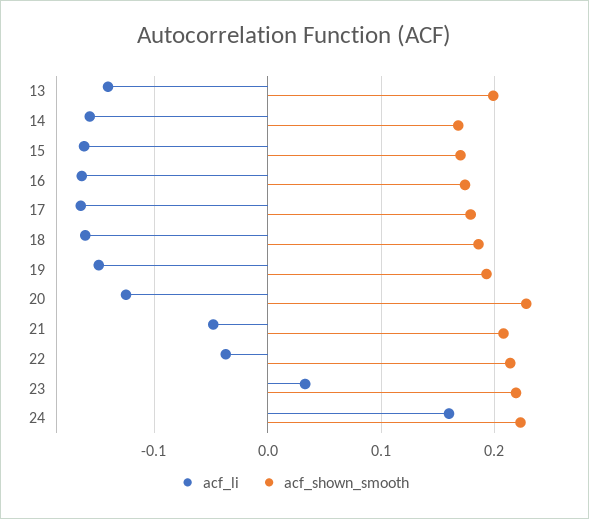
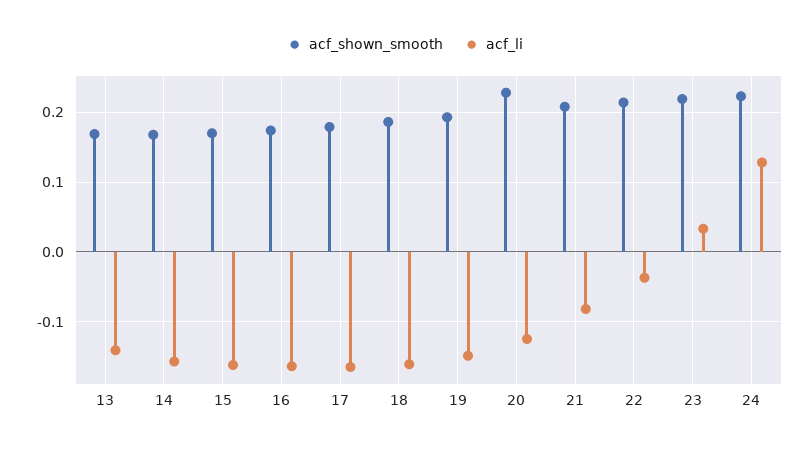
  {
    "acf_li": {
      "13": -0.14,
      "14": -0.16,
      "15": -0.16,
      "16": -0.16,
      "17": -0.17,
      "18": -0.16,
      "19": -0.15,
      "20": -0.13,
-     "21": -0.05,
+     "21": -0.08,
      "22": -0.04,
      "23": 0.03,
-     "24": 0.16
+     "24": 0.13
    },
    "acf_shown_smooth": {
-     "13": 0.2,
+     "13": 0.17,
      "14": 0.17,
      "15": 0.17,
      "16": 0.17,
      "17": 0.18,
      "18": 0.19,
      "19": 0.19,
      "20": 0.23,
      "21": 0.21,
      "22": 0.21,
      "23": 0.22,
      "24": 0.22
    }
  }

